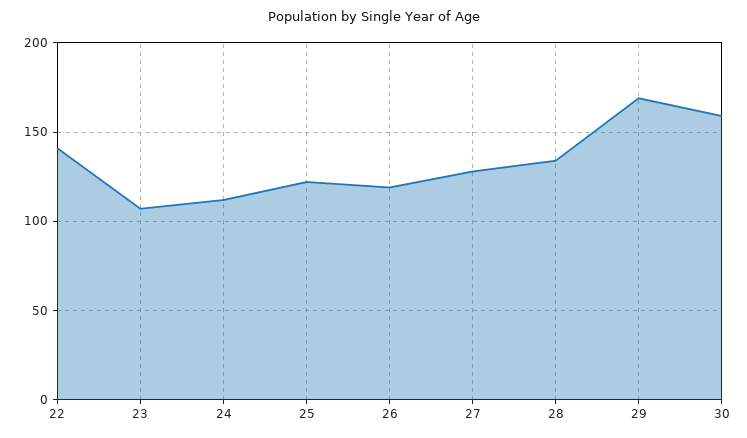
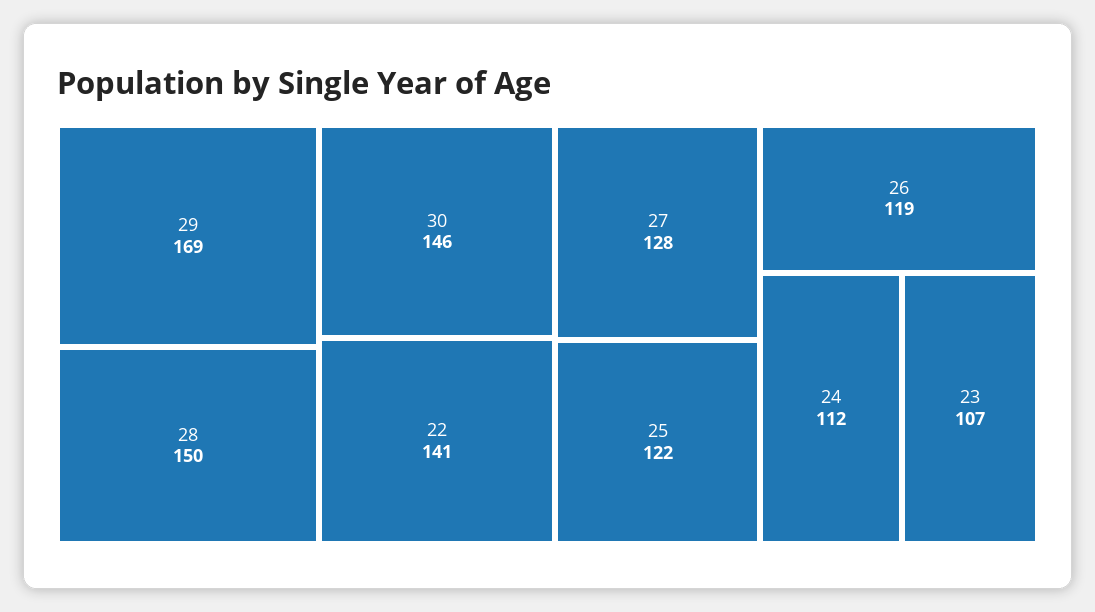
  {
    "22": 141,
    "23": 107,
    "24": 112,
    "25": 122,
    "26": 119,
    "27": 128,
-   "28": 135,
+   "28": 150,
    "29": 169,
-   "30": 160
+   "30": 146
  }

